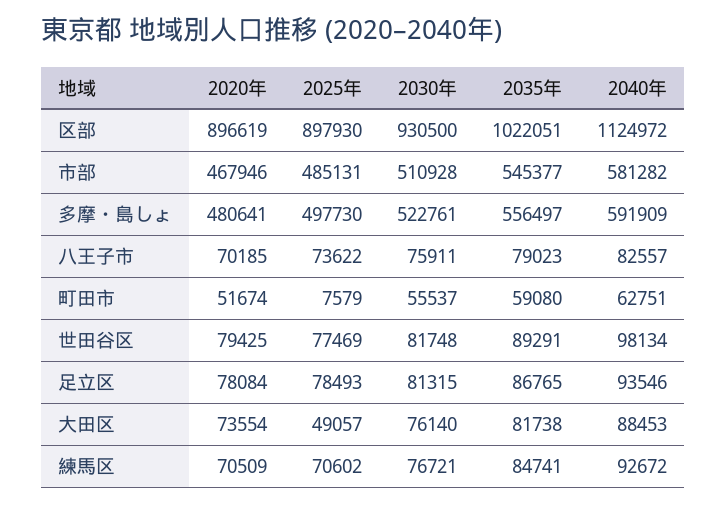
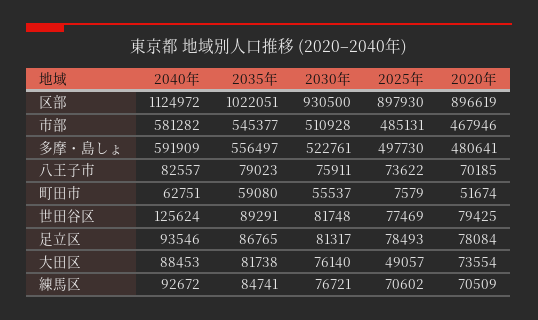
  {
    "2020年": {
      "区部": 896619,
      "市部": 467946,
      "多摩・島しょ": 480641,
      "八王子市": 70185,
      "町田市": 51674,
      "世田谷区": 79425,
      "足立区": 78084,
      "大田区": 73554,
      "練馬区": 70509
    },
    "2025年": {
      "区部": 897930,
      "市部": 485131,
      "多摩・島しょ": 497730,
      "八王子市": 73622,
      "町田市": 7579,
      "世田谷区": 77469,
      "足立区": 78493,
      "大田区": 49057,
      "練馬区": 70602
    },
    "2030年": {
      "区部": 930500,
      "市部": 510928,
      "多摩・島しょ": 522761,
      "八王子市": 75911,
      "町田市": 55537,
      "世田谷区": 81748,
-     "足立区": 81315,
+     "足立区": 81317,
      "大田区": 76140,
      "練馬区": 76721
    },
    "2035年": {
      "区部": 1022051,
      "市部": 545377,
      "多摩・島しょ": 556497,
      "八王子市": 79023,
      "町田市": 59080,
      "世田谷区": 89291,
      "足立区": 86765,
      "大田区": 81738,
      "練馬区": 84741
    },
    "2040年": {
      "区部": 1124972,
      "市部": 581282,
      "多摩・島しょ": 591909,
      "八王子市": 82557,
      "町田市": 62751,
-     "世田谷区": 98134,
+     "世田谷区": 125624,
      "足立区": 93546,
      "大田区": 88453,
      "練馬区": 92672
    }
  }

